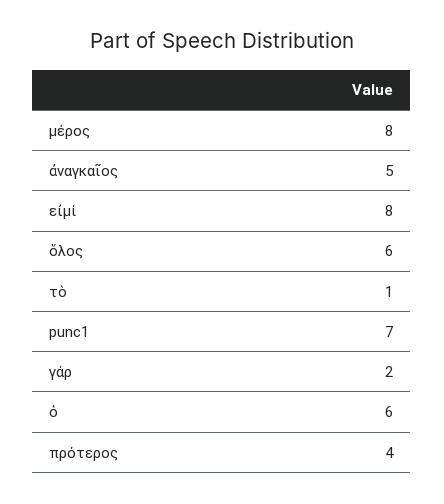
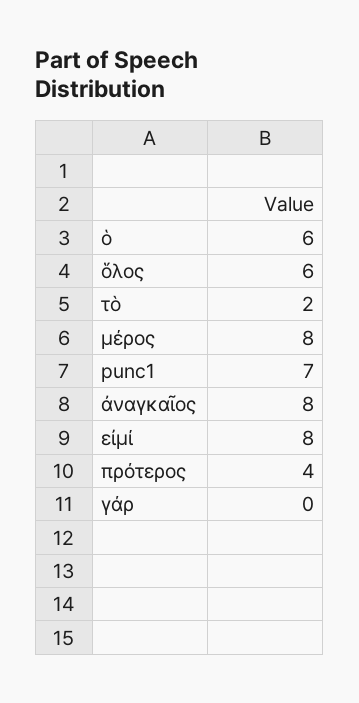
  {
    "μέρος": 8,
-   "ἀναγκαῖος": 5,
+   "ἀναγκαῖος": 8,
    "εἰμί": 8,
    "ὅλος": 6,
-   "τὸ": 1,
+   "τὸ": 2,
    "punc1": 7,
-   "γάρ": 2,
+   "γάρ": 0,
    "ὁ": 6,
    "πρότερος": 4
  }

